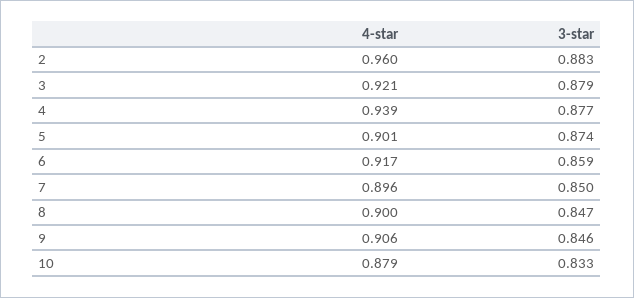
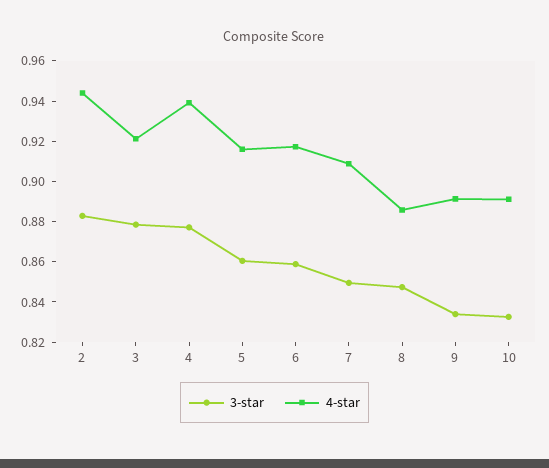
  {
    "4-star": {
-     "2": 0.96,
+     "2": 0.945,
      "3": 0.921,
      "4": 0.939,
-     "5": 0.901,
+     "5": 0.915,
      "6": 0.917,
-     "7": 0.896,
+     "7": 0.91,
-     "8": 0.9,
+     "8": 0.885,
-     "9": 0.906,
+     "9": 0.89,
-     "10": 0.879
+     "10": 0.89
    },
    "3-star": {
      "2": 0.883,
      "3": 0.879,
      "4": 0.877,
-     "5": 0.874,
+     "5": 0.86,
      "6": 0.859,
      "7": 0.85,
      "8": 0.847,
-     "9": 0.846,
+     "9": 0.835,
      "10": 0.833
    }
  }

